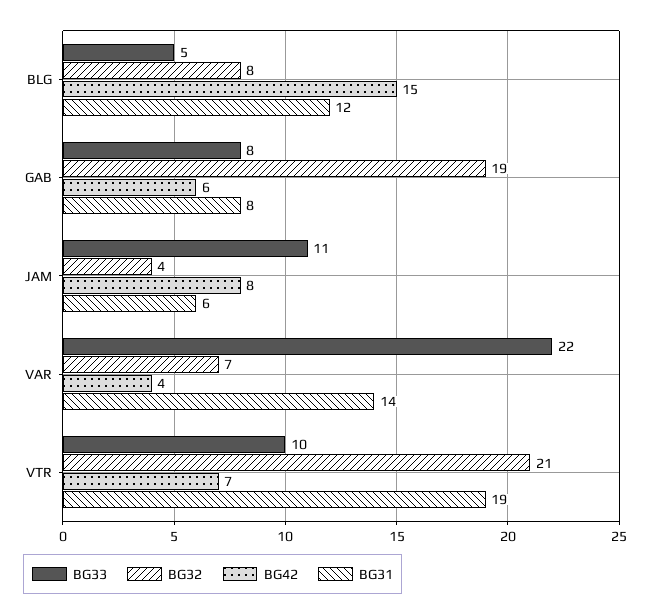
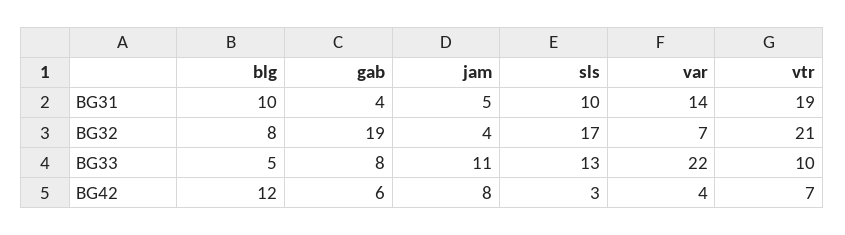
  {
    "BG33": {
      "BLG": 5,
      "GAB": 8,
      "JAM": 11,
      "VAR": 22,
-     "VTR": 10
+     "VTR": 10,
+     "sls": 13
    },
    "BG32": {
      "BLG": 8,
      "GAB": 19,
      "JAM": 4,
      "VAR": 7,
-     "VTR": 21
+     "VTR": 21,
+     "sls": 17
    },
    "BG42": {
-     "BLG": 15,
+     "BLG": 12,
      "GAB": 6,
      "JAM": 8,
      "VAR": 4,
-     "VTR": 7
+     "VTR": 7,
+     "sls": 3
    },
    "BG31": {
-     "BLG": 12,
+     "BLG": 10,
-     "GAB": 8,
+     "GAB": 4,
-     "JAM": 6,
+     "JAM": 5,
      "VAR": 14,
-     "VTR": 19
+     "VTR": 19,
+     "sls": 10
    }
  }

